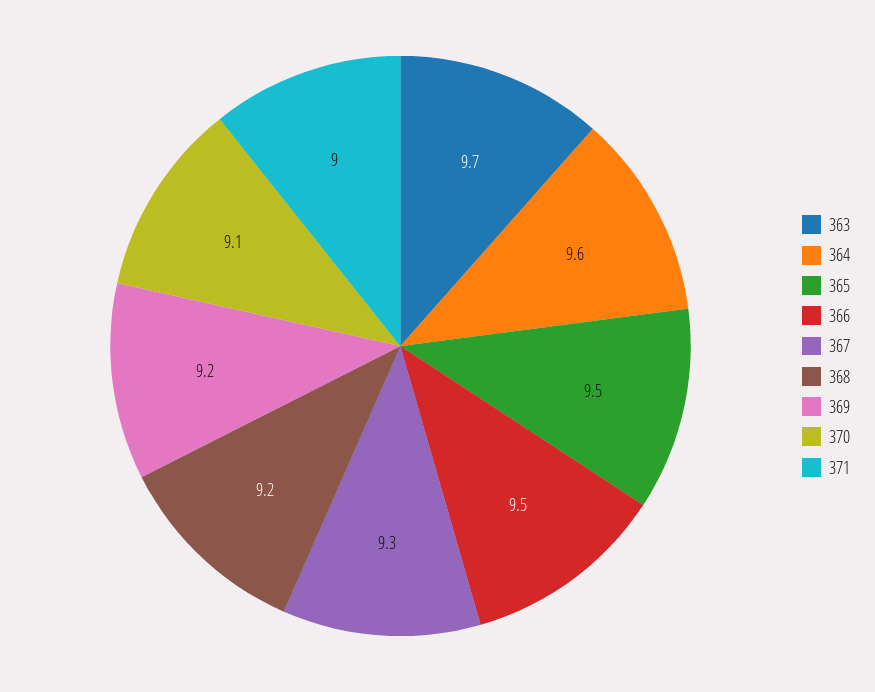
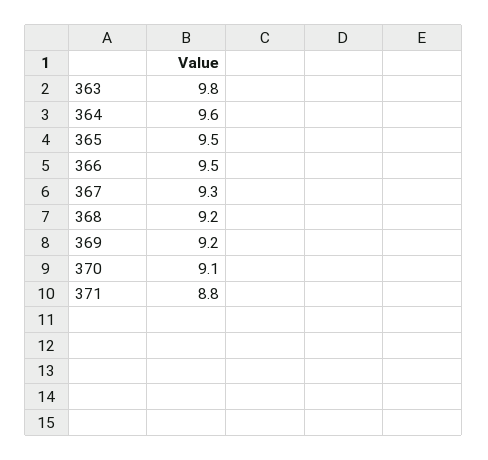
  {
-   "363": 9.7,
+   "363": 9.8,
    "364": 9.6,
    "365": 9.5,
    "366": 9.5,
    "367": 9.3,
    "368": 9.2,
    "369": 9.2,
    "370": 9.1,
-   "371": 9
+   "371": 8.8
  }

